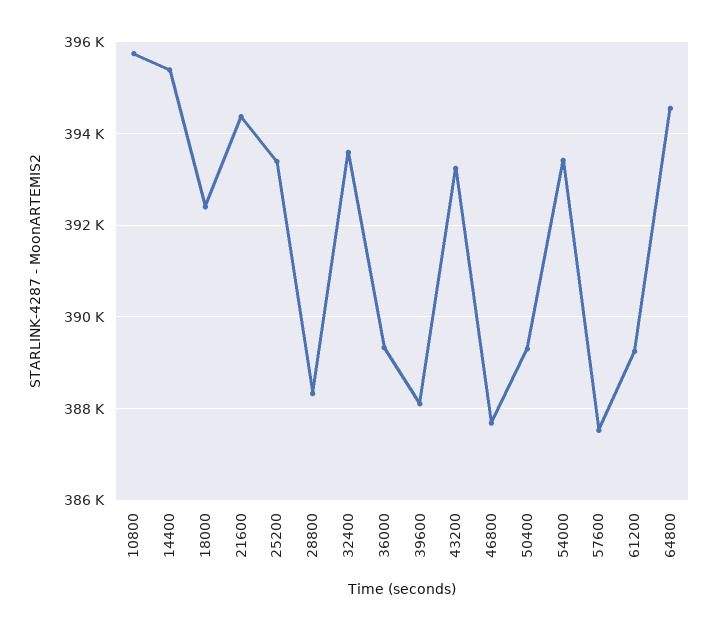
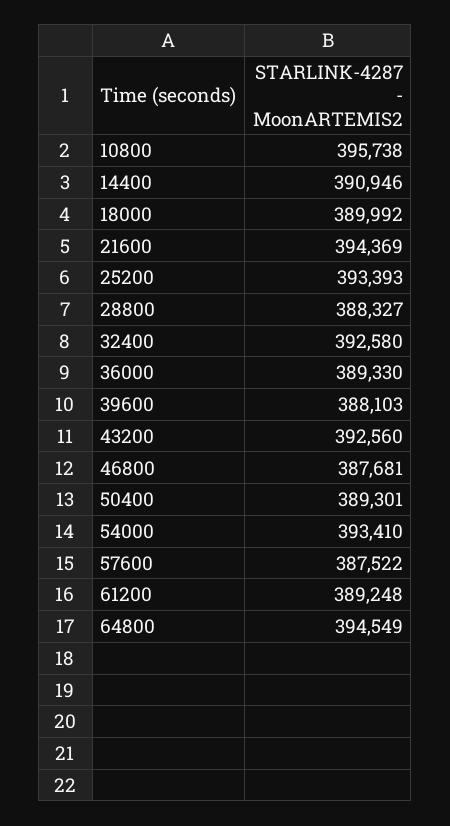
  {
    "10800": 395738,
-   "14400": 395400,
+   "14400": 390946,
-   "18000": 392400,
+   "18000": 389992,
    "21600": 394369,
    "25200": 393393,
    "28800": 388327,
-   "32400": 393600,
+   "32400": 392580,
    "36000": 389330,
    "39600": 388103,
-   "43200": 393200,
+   "43200": 392560,
    "46800": 387681,
    "50400": 389301,
    "54000": 393410,
    "57600": 387522,
    "61200": 389248,
    "64800": 394549
  }

